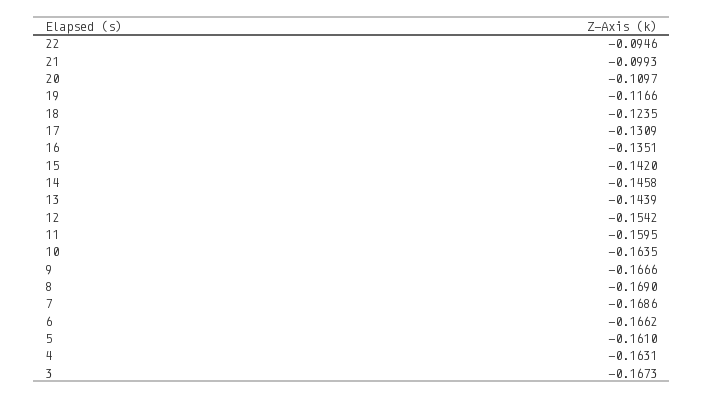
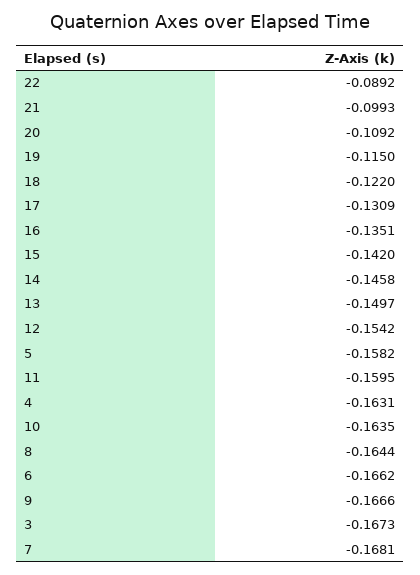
  {
-   "22": -0.0946,
+   "22": -0.0892,
    "21": -0.0993,
-   "20": -0.1097,
+   "20": -0.1092,
-   "19": -0.1166,
+   "19": -0.115,
-   "18": -0.1235,
+   "18": -0.122,
    "17": -0.1309,
    "16": -0.1351,
    "15": -0.142,
    "14": -0.1458,
-   "13": -0.1439,
+   "13": -0.1497,
    "12": -0.1542,
    "11": -0.1595,
    "10": -0.1635,
    "9": -0.1666,
-   "8": -0.169,
+   "8": -0.1644,
-   "7": -0.1686,
+   "7": -0.1681,
    "6": -0.1662,
-   "5": -0.161,
+   "5": -0.1582,
    "4": -0.1631,
    "3": -0.1673
  }

